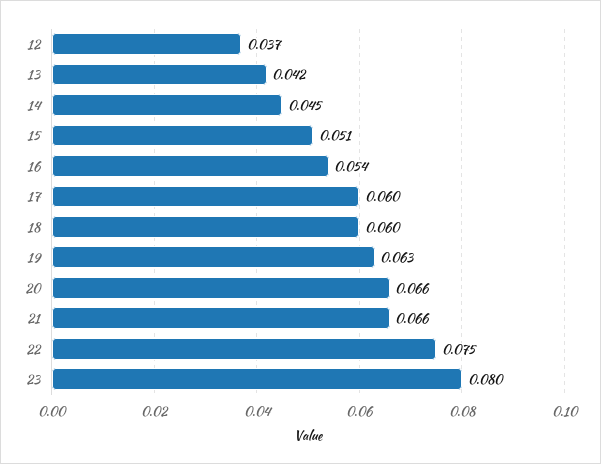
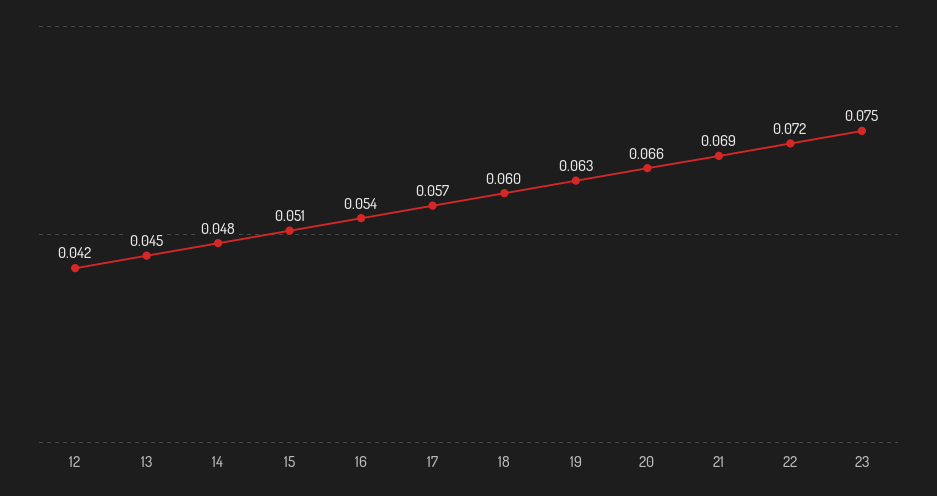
  {
-   "12": 0.037,
+   "12": 0.042,
-   "13": 0.042,
+   "13": 0.045,
-   "14": 0.045,
+   "14": 0.048,
    "15": 0.051,
    "16": 0.054,
-   "17": 0.06,
+   "17": 0.057,
    "18": 0.06,
    "19": 0.063,
    "20": 0.066,
-   "21": 0.066,
+   "21": 0.069,
-   "22": 0.075,
+   "22": 0.072,
-   "23": 0.08
+   "23": 0.075
  }

